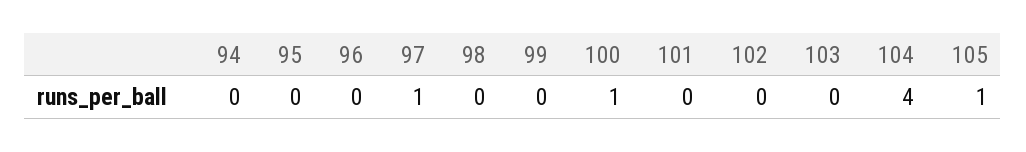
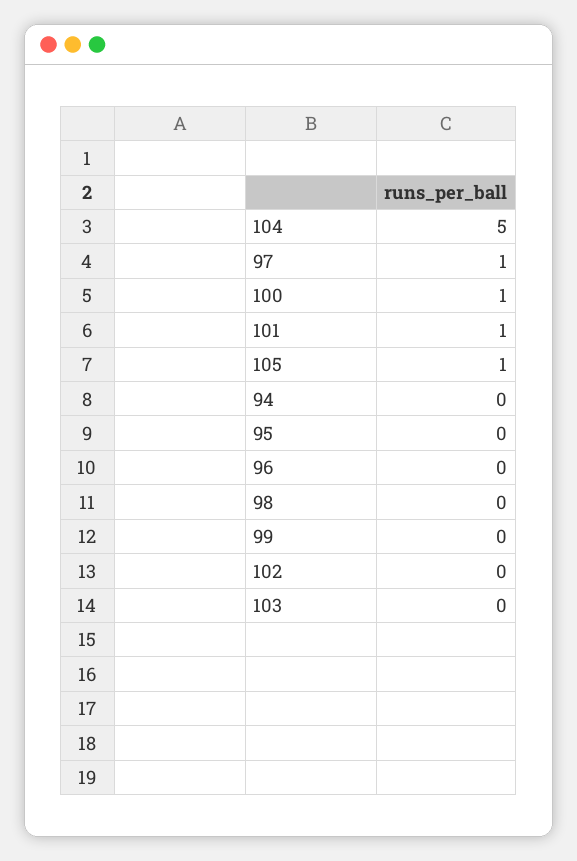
  {
    "94": 0,
    "95": 0,
    "96": 0,
    "97": 1,
    "98": 0,
    "99": 0,
    "100": 1,
-   "101": 0,
+   "101": 1,
    "102": 0,
    "103": 0,
-   "104": 4,
+   "104": 5,
    "105": 1
  }

